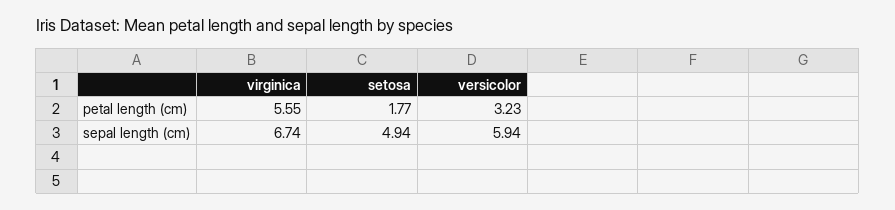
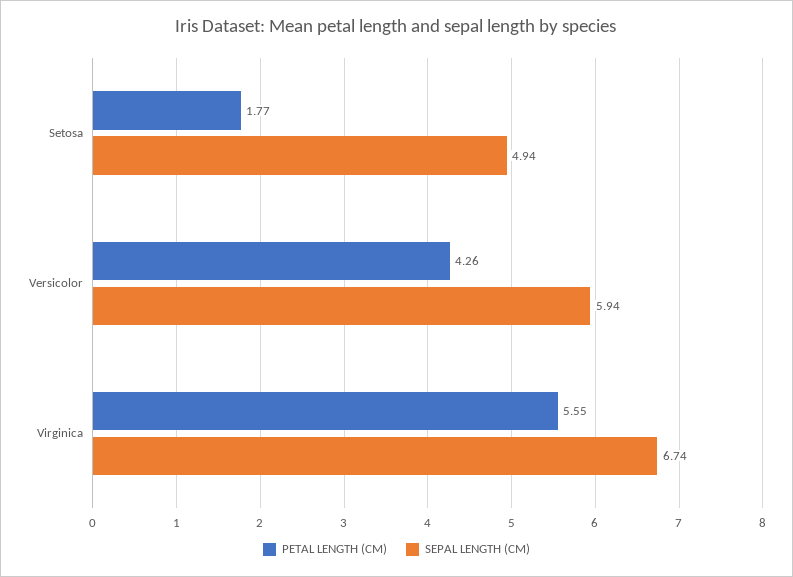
  {
    "petal length (cm)": {
      "virginica": 5.55,
      "setosa": 1.77,
-     "versicolor": 3.23
+     "versicolor": 4.26
    },
    "sepal length (cm)": {
      "virginica": 6.74,
      "setosa": 4.94,
      "versicolor": 5.94
    }
  }

